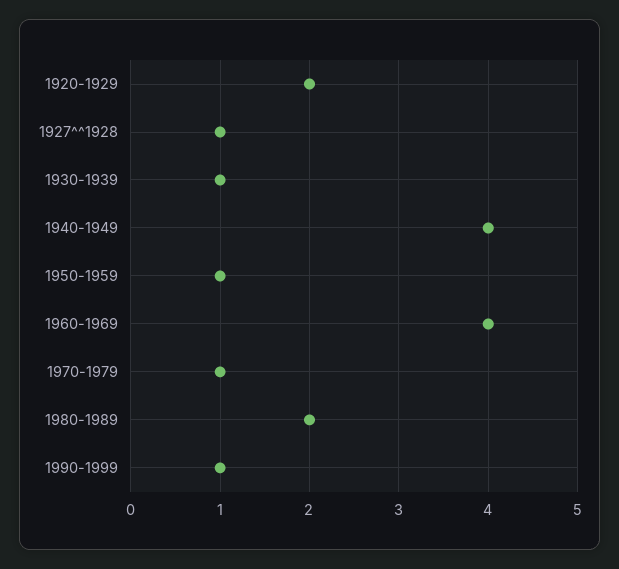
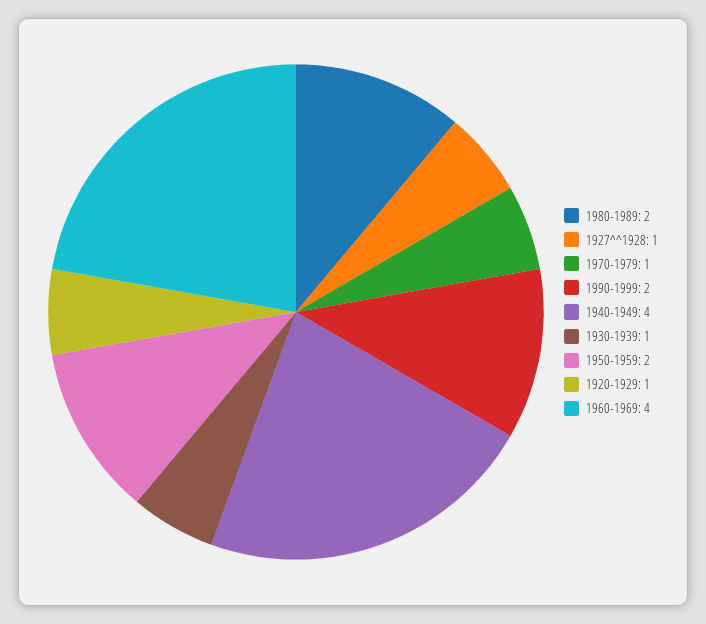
  {
-   "1920-1929": 2,
+   "1920-1929": 1,
    "1927^^1928": 1,
    "1930-1939": 1,
    "1940-1949": 4,
-   "1950-1959": 1,
+   "1950-1959": 2,
    "1960-1969": 4,
    "1970-1979": 1,
    "1980-1989": 2,
-   "1990-1999": 1
+   "1990-1999": 2
  }

